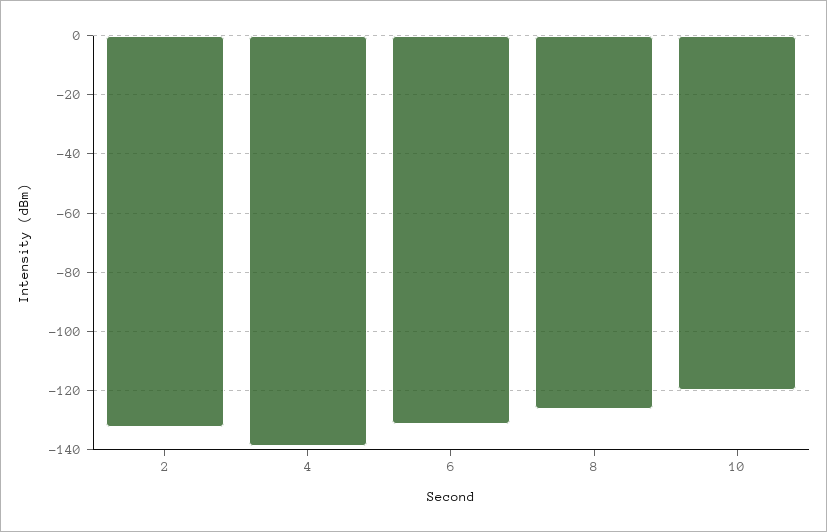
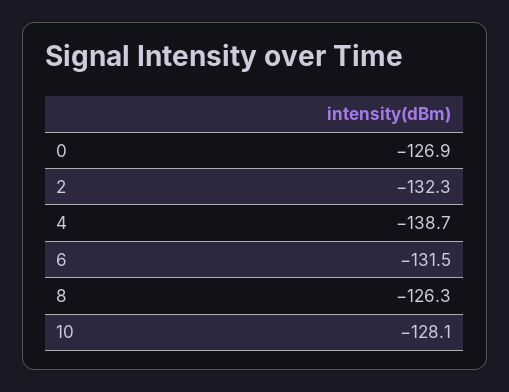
  {
    "2": -132.3,
    "4": -138.7,
    "6": -131.5,
    "8": -126.3,
-   "10": -120
+   "10": -128.1,
+   "0": -126.9
  }

